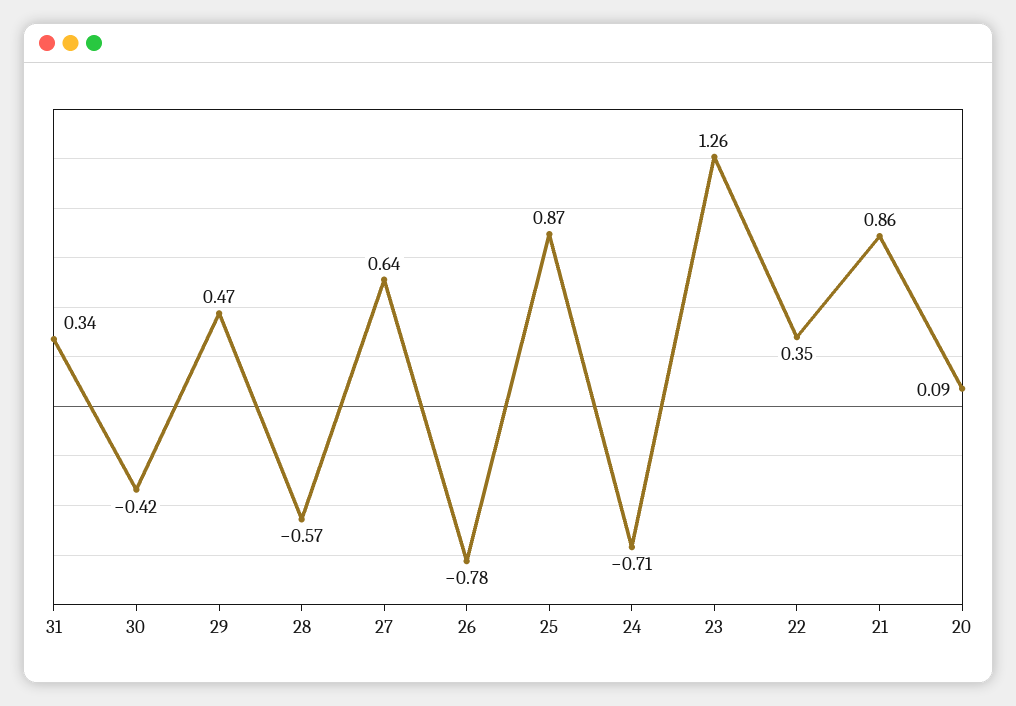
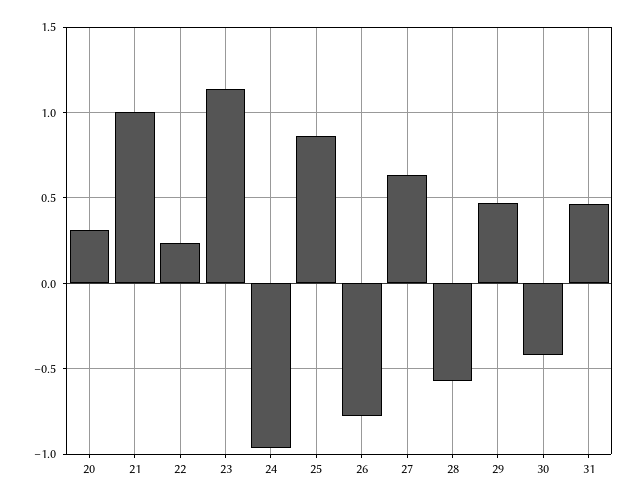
  {
-   "31": 0.34,
+   "31": 0.45,
    "30": -0.42,
    "29": 0.47,
    "28": -0.57,
    "27": 0.64,
    "26": -0.78,
    "25": 0.87,
-   "24": -0.71,
+   "24": -0.95,
-   "23": 1.26,
+   "23": 1.15,
-   "22": 0.35,
+   "22": 0.25,
-   "21": 0.86,
+   "21": 1,
-   "20": 0.09
+   "20": 0.3
  }

